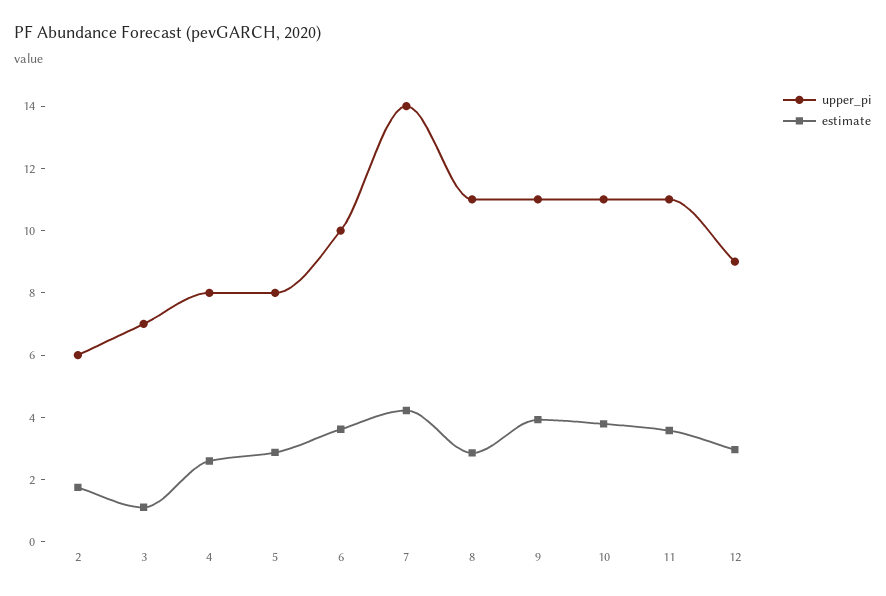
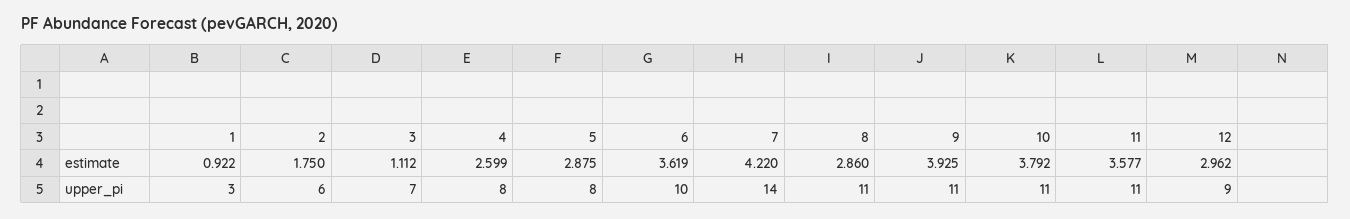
  {
    "upper_pi": {
      "2": 6,
      "3": 7,
      "4": 8,
      "5": 8,
      "6": 10,
      "7": 14,
      "8": 11,
      "9": 11,
      "10": 11,
      "11": 11,
-     "12": 9
+     "12": 9,
+     "1": 3
    },
    "estimate": {
      "2": 1.75,
      "3": 1.112,
      "4": 2.599,
      "5": 2.875,
      "6": 3.619,
      "7": 4.22,
      "8": 2.86,
      "9": 3.925,
      "10": 3.792,
      "11": 3.577,
-     "12": 2.962
+     "12": 2.962,
+     "1": 0.922
    }
  }

